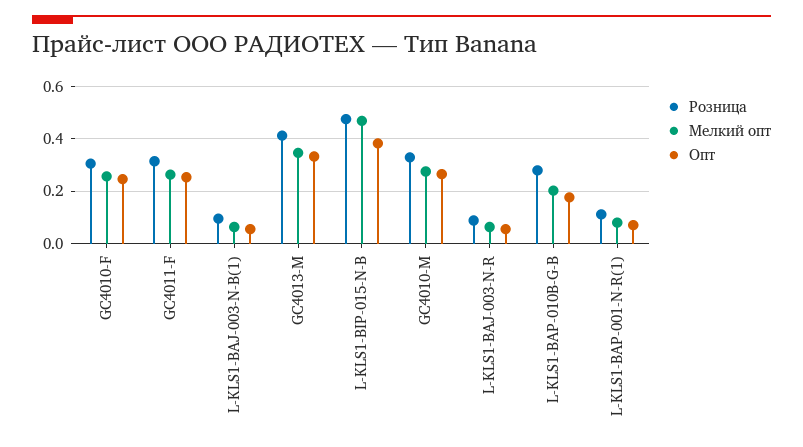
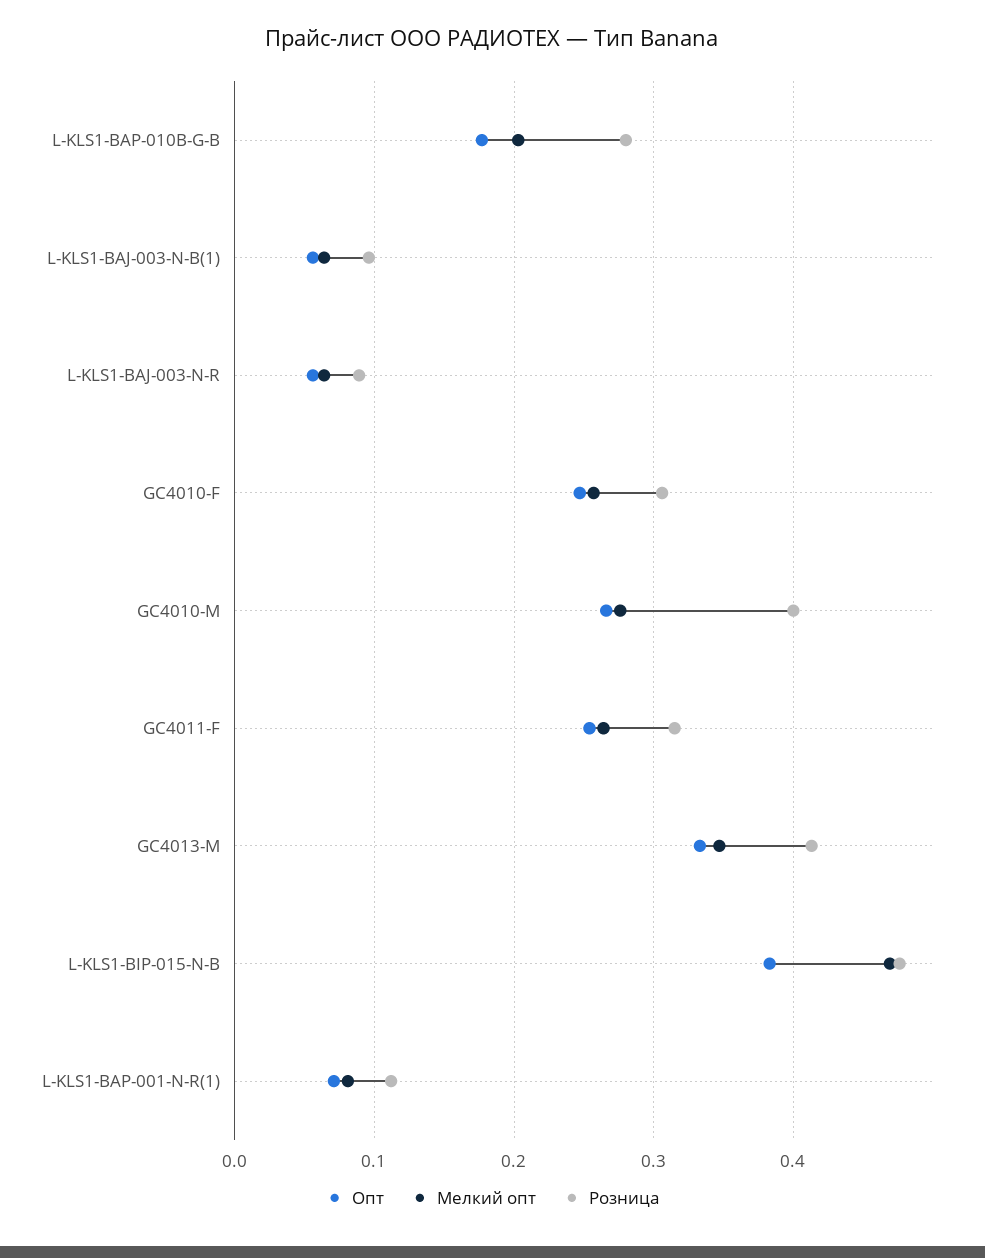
  {
    "Розница": {
      "GC4010-F": 0.31,
      "GC4011-F": 0.32,
      "L-KLS1-BAJ-003-N-B(1)": 0.1,
      "GC4013-M": 0.41,
      "L-KLS1-BIP-015-N-B": 0.48,
-     "GC4010-M": 0.325,
+     "GC4010-M": 0.4,
      "L-KLS1-BAJ-003-N-R": 0.09,
      "L-KLS1-BAP-010B-G-B": 0.28,
      "L-KLS1-BAP-001-N-R(1)": 0.11
    },
    "Мелкий опт": {
      "GC4010-F": 0.26,
      "GC4011-F": 0.26,
      "L-KLS1-BAJ-003-N-B(1)": 0.06,
      "GC4013-M": 0.35,
      "L-KLS1-BIP-015-N-B": 0.47,
      "GC4010-M": 0.28,
      "L-KLS1-BAJ-003-N-R": 0.06,
      "L-KLS1-BAP-010B-G-B": 0.2,
      "L-KLS1-BAP-001-N-R(1)": 0.08
    },
    "Опт": {
      "GC4010-F": 0.25,
      "GC4011-F": 0.25,
      "L-KLS1-BAJ-003-N-B(1)": 0.06,
      "GC4013-M": 0.33,
      "L-KLS1-BIP-015-N-B": 0.38,
      "GC4010-M": 0.27,
      "L-KLS1-BAJ-003-N-R": 0.06,
      "L-KLS1-BAP-010B-G-B": 0.18,
      "L-KLS1-BAP-001-N-R(1)": 0.07
    }
  }

